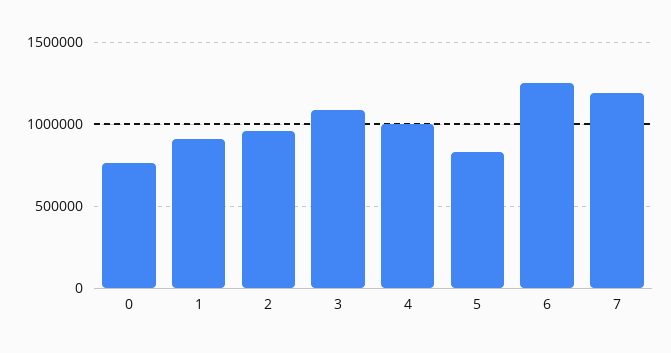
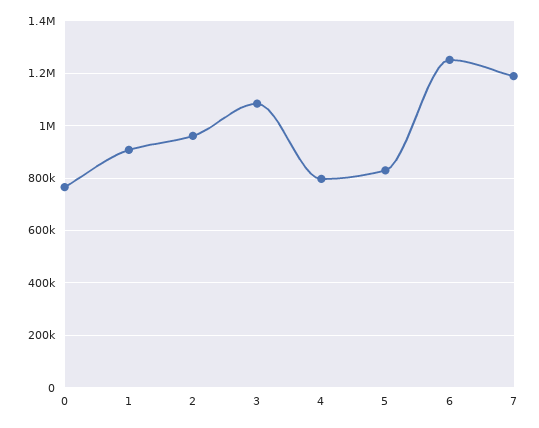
  {
    "0": 775000,
    "1": 900000,
    "2": 950000,
    "3": 1075000,
-   "4": 1000000,
+   "4": 800000,
    "5": 825000,
    "6": 1250000,
    "7": 1200000
  }

